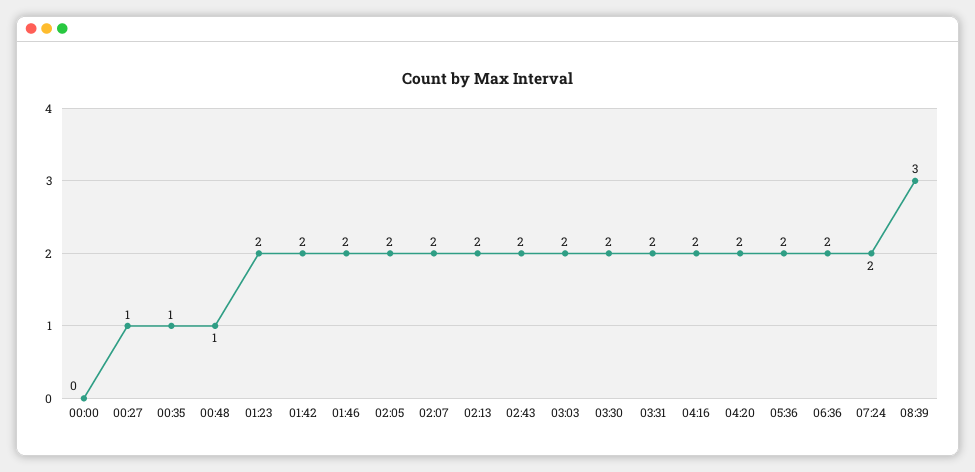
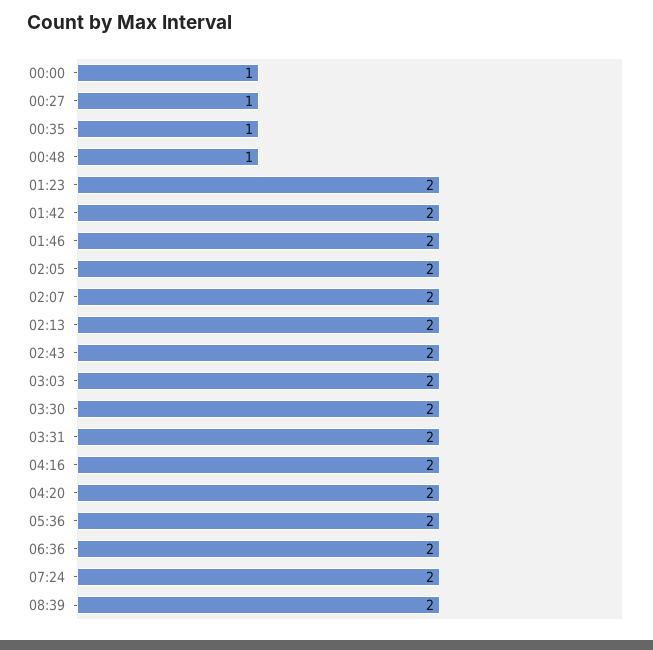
  {
-   "00:00": 0,
+   "00:00": 1,
    "00:27": 1,
    "00:35": 1,
    "00:48": 1,
    "01:23": 2,
    "01:42": 2,
    "01:46": 2,
    "02:05": 2,
    "02:07": 2,
    "02:13": 2,
    "02:43": 2,
    "03:03": 2,
    "03:30": 2,
    "03:31": 2,
    "04:16": 2,
    "04:20": 2,
    "05:36": 2,
    "06:36": 2,
    "07:24": 2,
-   "08:39": 3
+   "08:39": 2
  }

